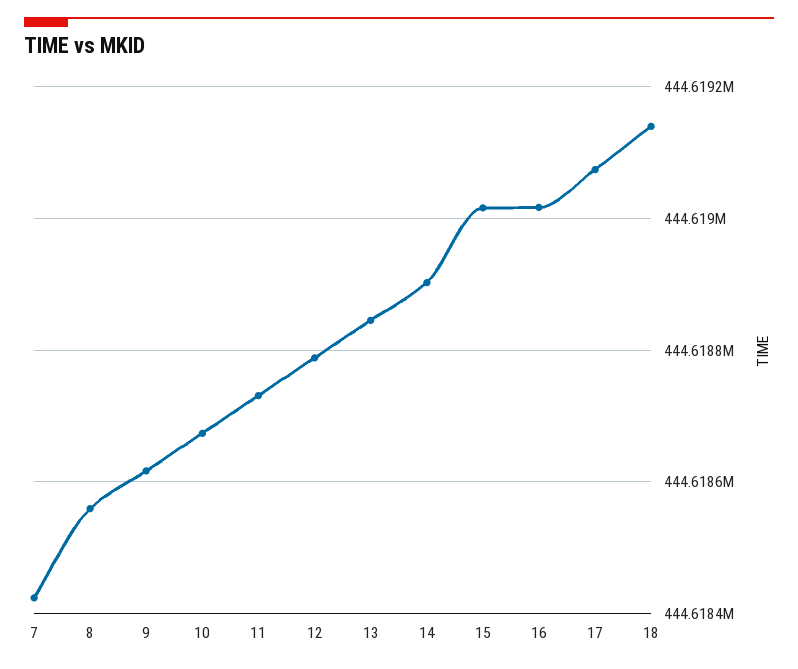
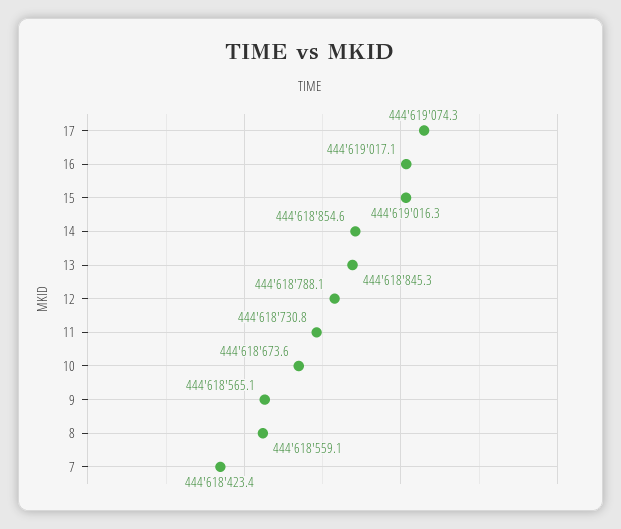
  {
    "7": 444618423.4,
    "8": 444618559.1,
-   "9": 444618620,
+   "9": 444618565.1,
    "10": 444618673.6,
    "11": 444618730.8,
    "12": 444618788.1,
    "13": 444618845.3,
-   "14": 444618900,
+   "14": 444618854.6,
    "15": 444619016.3,
    "16": 444619017.1,
-   "17": 444619074.3,
+   "17": 444619074.3
-   "18": 444619140
  }

